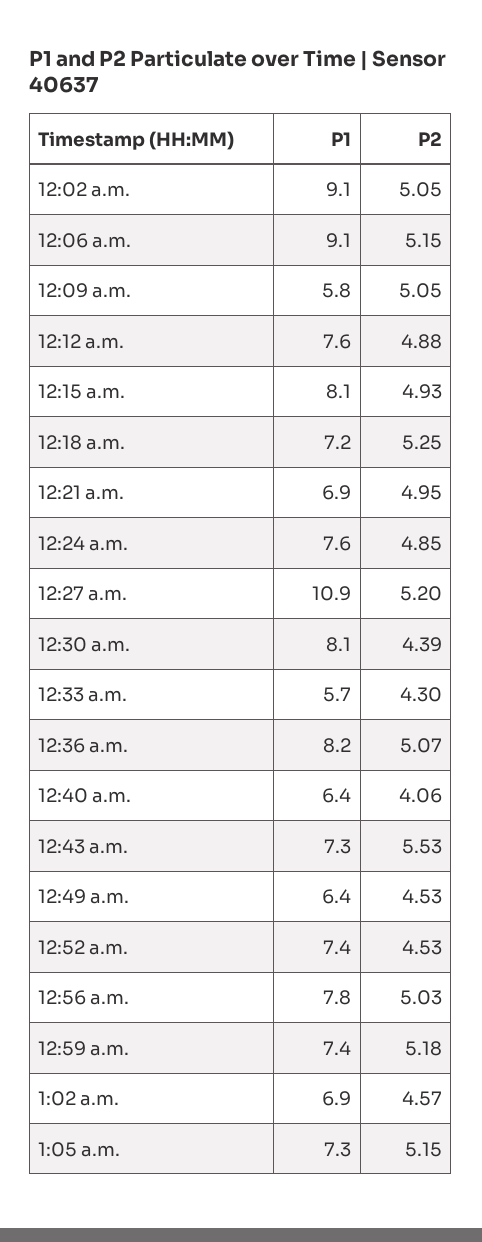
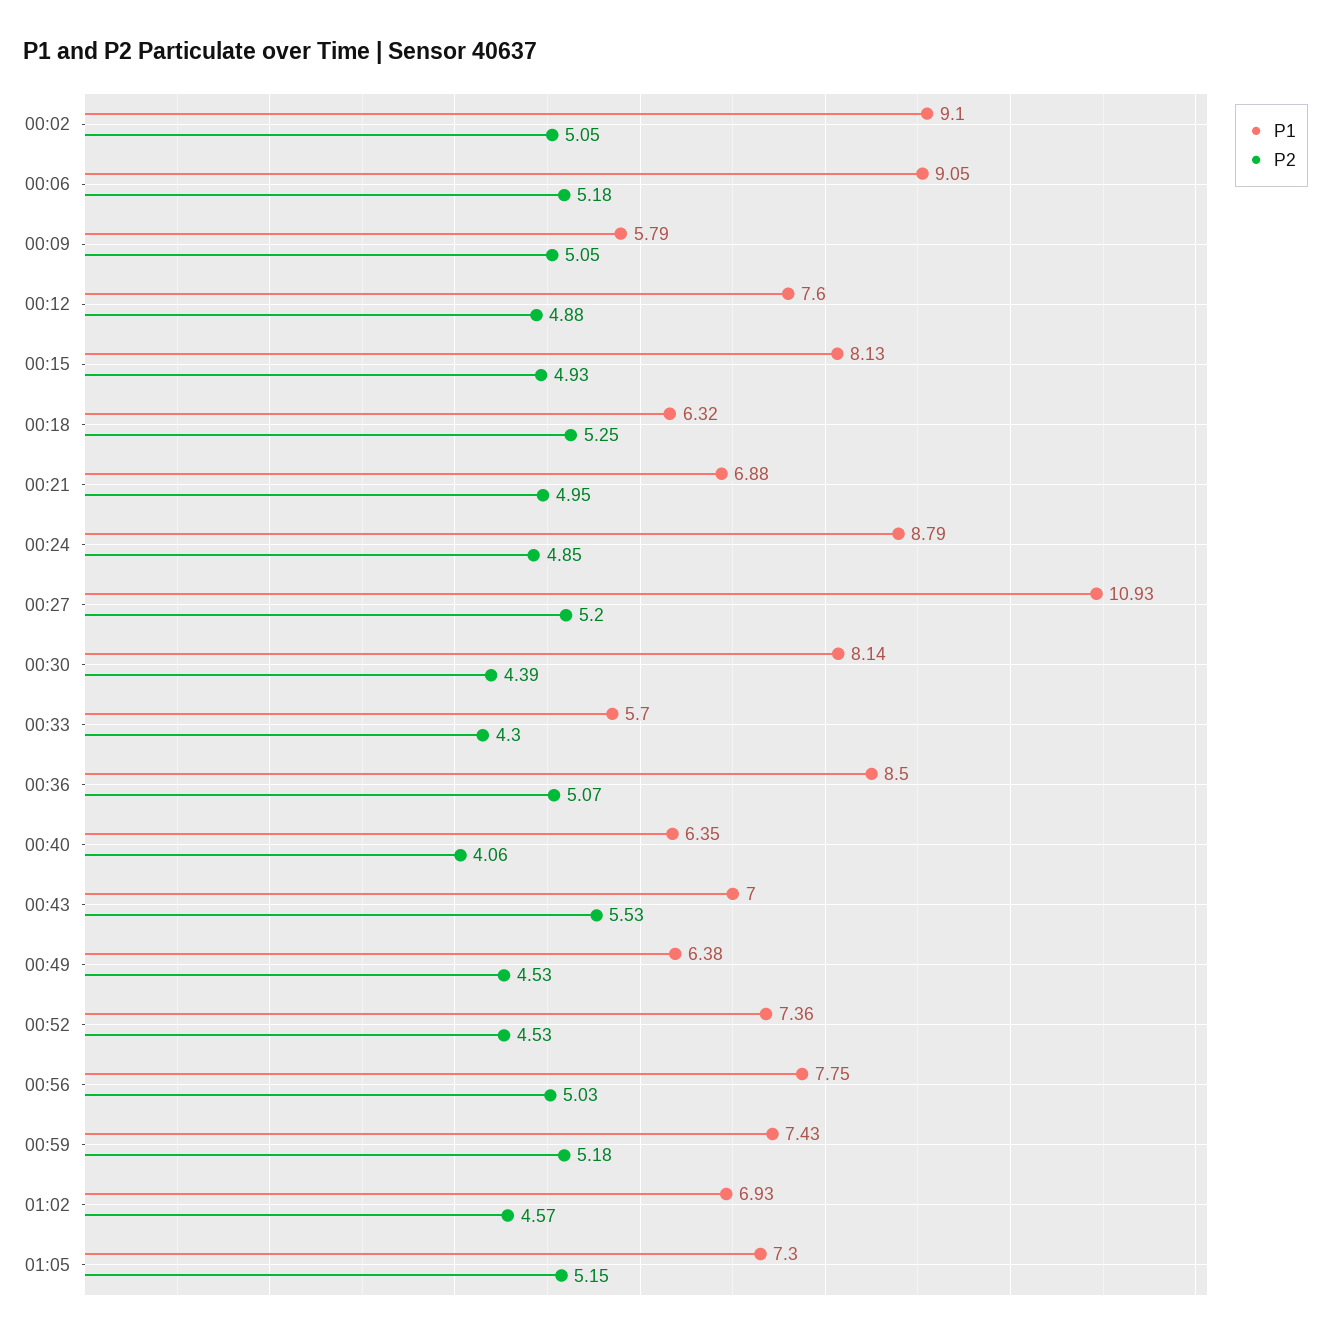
  {
    "P1": {
      "12:02 a.m.": 9.1,
      "12:06 a.m.": 9.05,
      "12:09 a.m.": 5.79,
      "12:12 a.m.": 7.6,
      "12:15 a.m.": 8.13,
-     "12:18 a.m.": 7.2,
+     "12:18 a.m.": 6.32,
      "12:21 a.m.": 6.88,
-     "12:24 a.m.": 7.6,
+     "12:24 a.m.": 8.79,
      "12:27 a.m.": 10.93,
      "12:30 a.m.": 8.14,
      "12:33 a.m.": 5.7,
-     "12:36 a.m.": 8.2,
+     "12:36 a.m.": 8.5,
      "12:40 a.m.": 6.35,
-     "12:43 a.m.": 7.3,
+     "12:43 a.m.": 7,
      "12:49 a.m.": 6.38,
      "12:52 a.m.": 7.36,
      "12:56 a.m.": 7.75,
      "12:59 a.m.": 7.43,
      "1:02 a.m.": 6.93,
      "1:05 a.m.": 7.3
    },
    "P2": {
      "12:02 a.m.": 5.05,
-     "12:06 a.m.": 5.15,
+     "12:06 a.m.": 5.18,
      "12:09 a.m.": 5.05,
      "12:12 a.m.": 4.88,
      "12:15 a.m.": 4.93,
      "12:18 a.m.": 5.25,
      "12:21 a.m.": 4.95,
      "12:24 a.m.": 4.85,
      "12:27 a.m.": 5.2,
      "12:30 a.m.": 4.39,
      "12:33 a.m.": 4.3,
      "12:36 a.m.": 5.07,
      "12:40 a.m.": 4.06,
      "12:43 a.m.": 5.53,
      "12:49 a.m.": 4.53,
      "12:52 a.m.": 4.53,
      "12:56 a.m.": 5.03,
      "12:59 a.m.": 5.18,
      "1:02 a.m.": 4.57,
      "1:05 a.m.": 5.15
    }
  }

